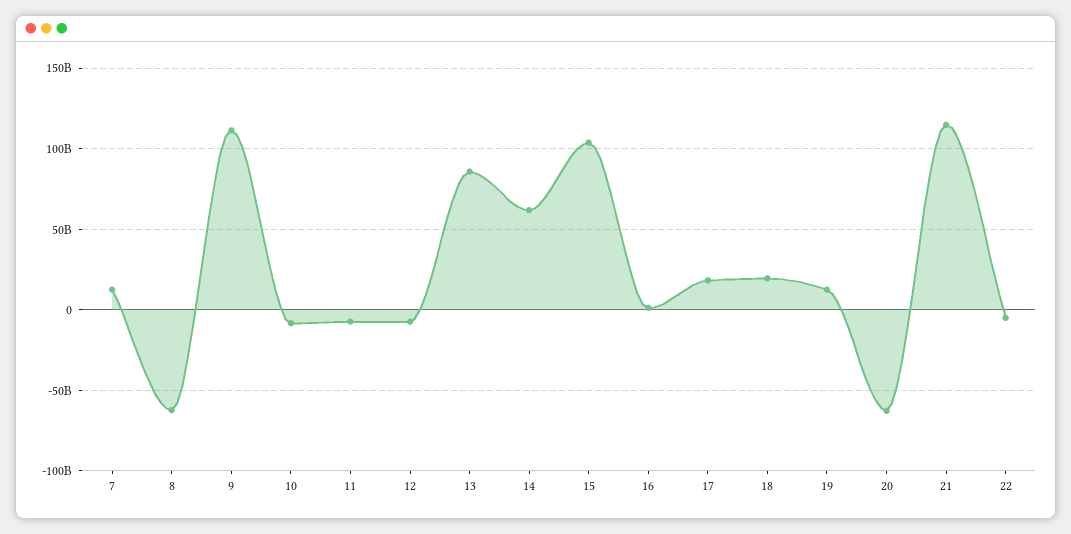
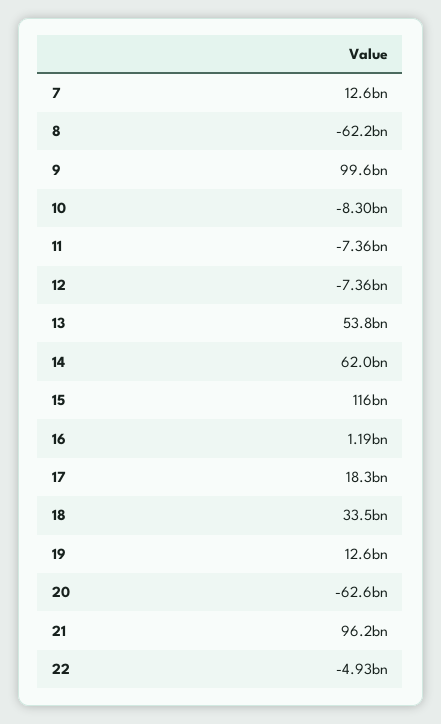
  {
    "7": 12600000000,
    "8": -62200000000,
-   "9": 110000000000,
+   "9": 99600000000,
    "10": -8300000000,
    "11": -7360000000,
    "12": -7360000000,
-   "13": 85000000000,
+   "13": 53800000000,
    "14": 62000000000,
-   "15": 105000000000,
+   "15": 116000000000,
    "16": 1190000000,
    "17": 18300000000,
-   "18": 20000000000,
+   "18": 33500000000,
    "19": 12600000000,
    "20": -62600000000,
-   "21": 115000000000,
+   "21": 96200000000,
    "22": -4930000000
  }

